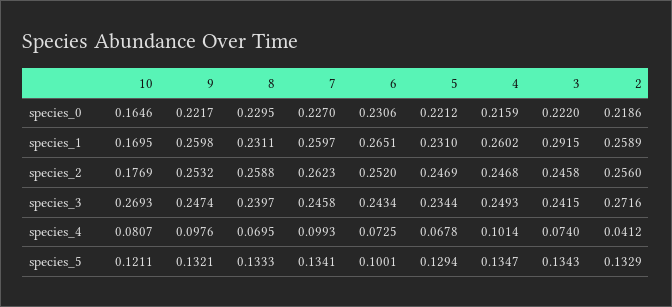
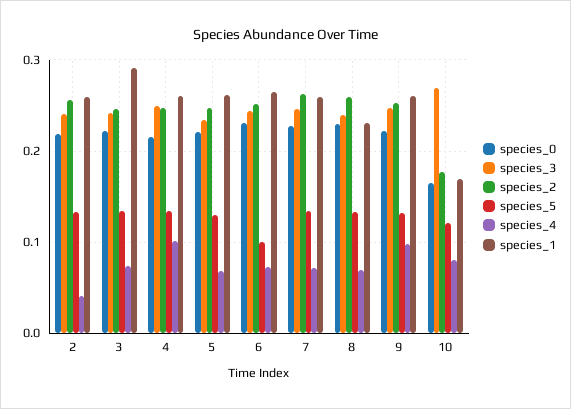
  {
    "species_0": {
      "10": 0.1646,
      "9": 0.2217,
      "8": 0.2295,
      "7": 0.227,
      "6": 0.2306,
      "5": 0.2212,
      "4": 0.2159,
      "3": 0.222,
      "2": 0.2186
    },
    "species_1": {
      "10": 0.1695,
      "9": 0.2598,
      "8": 0.2311,
      "7": 0.2597,
      "6": 0.2651,
-     "5": 0.231,
+     "5": 0.26,
      "4": 0.2602,
      "3": 0.2915,
      "2": 0.2589
    },
    "species_2": {
      "10": 0.1769,
      "9": 0.2532,
      "8": 0.2588,
      "7": 0.2623,
      "6": 0.252,
      "5": 0.2469,
      "4": 0.2468,
      "3": 0.2458,
      "2": 0.256
    },
    "species_3": {
      "10": 0.2693,
      "9": 0.2474,
      "8": 0.2397,
      "7": 0.2458,
      "6": 0.2434,
      "5": 0.2344,
      "4": 0.2493,
      "3": 0.2415,
-     "2": 0.2716
+     "2": 0.24
    },
    "species_4": {
      "10": 0.0807,
      "9": 0.0976,
      "8": 0.0695,
-     "7": 0.0993,
+     "7": 0.07,
      "6": 0.0725,
      "5": 0.0678,
      "4": 0.1014,
      "3": 0.074,
      "2": 0.0412
    },
    "species_5": {
      "10": 0.1211,
      "9": 0.1321,
      "8": 0.1333,
      "7": 0.1341,
      "6": 0.1001,
      "5": 0.1294,
      "4": 0.1347,
      "3": 0.1343,
      "2": 0.1329
    }
  }

